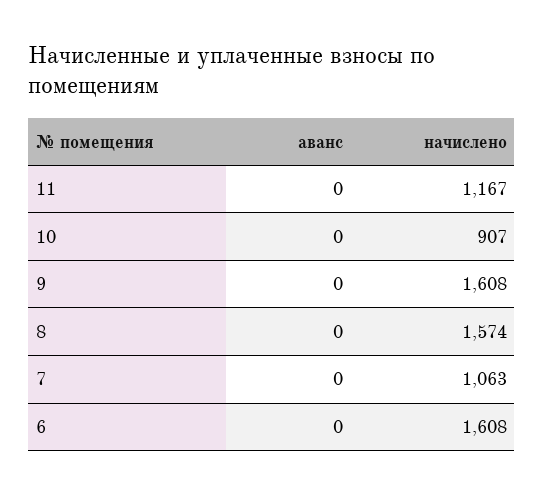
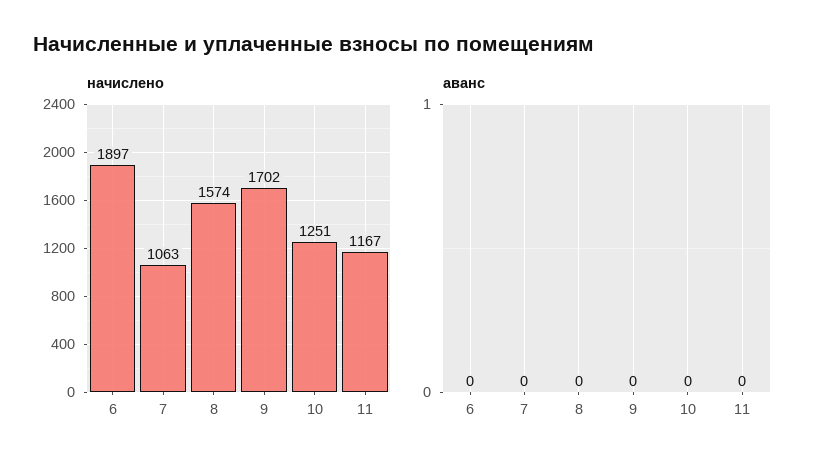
  {
    "аванс": {
      "11": 0,
      "10": 0,
      "9": 0,
      "8": 0,
      "7": 0,
      "6": 0
    },
    "начислено": {
      "11": 1167,
-     "10": 907,
+     "10": 1251,
-     "9": 1608,
+     "9": 1702,
      "8": 1574,
      "7": 1063,
-     "6": 1608
+     "6": 1897
    }
  }

